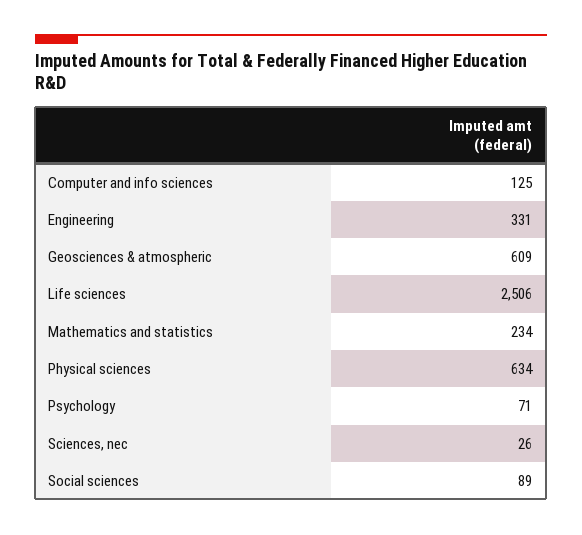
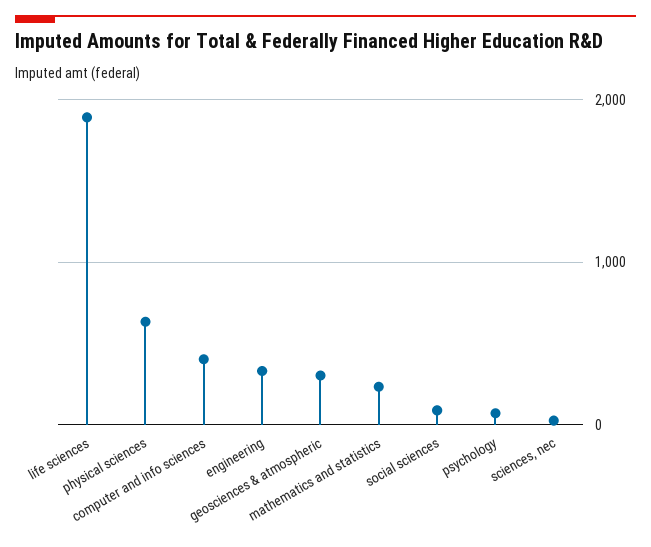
  {
-   "Computer and info sciences": 125,
+   "Computer and info sciences": 400,
    "Engineering": 331,
-   "Geosciences & atmospheric": 609,
+   "Geosciences & atmospheric": 300,
-   "Life sciences": 2506,
+   "Life sciences": 1900,
    "Mathematics and statistics": 234,
    "Physical sciences": 634,
    "Psychology": 71,
    "Sciences, nec": 26,
    "Social sciences": 89
  }

